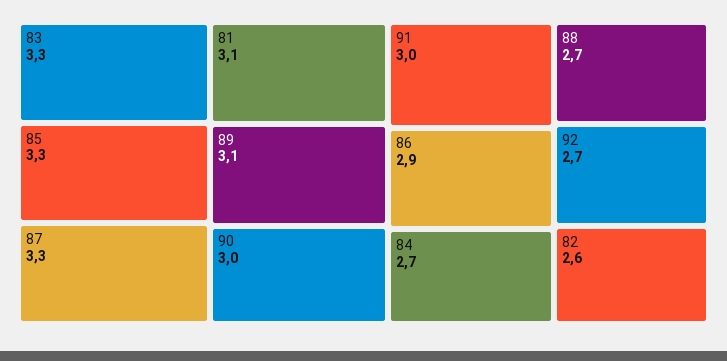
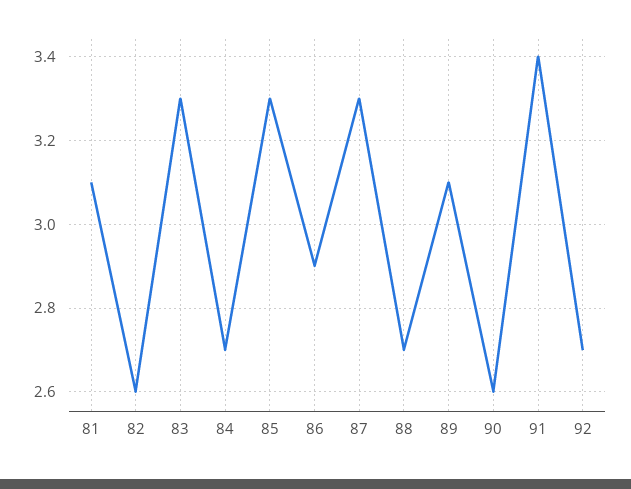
  {
    "83": 3.3,
    "85": 3.3,
    "87": 3.3,
    "81": 3.1,
    "89": 3.1,
-   "90": 3,
+   "90": 2.6,
-   "91": 3,
+   "91": 3.4,
    "86": 2.9,
    "84": 2.7,
    "88": 2.7,
    "92": 2.7,
    "82": 2.6
  }

